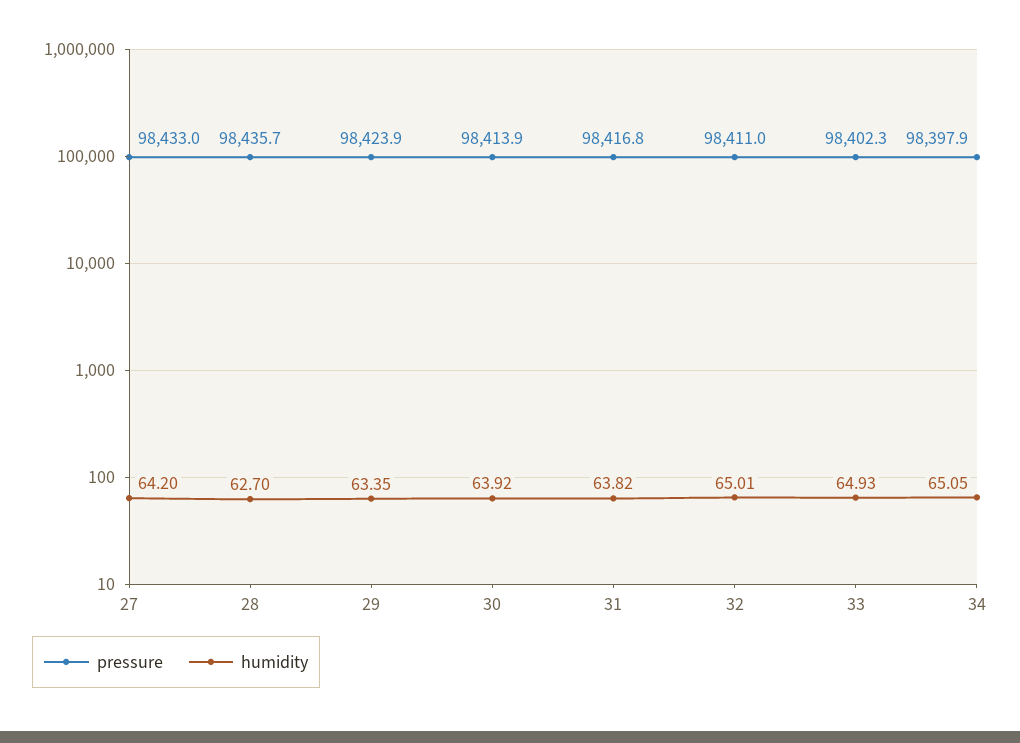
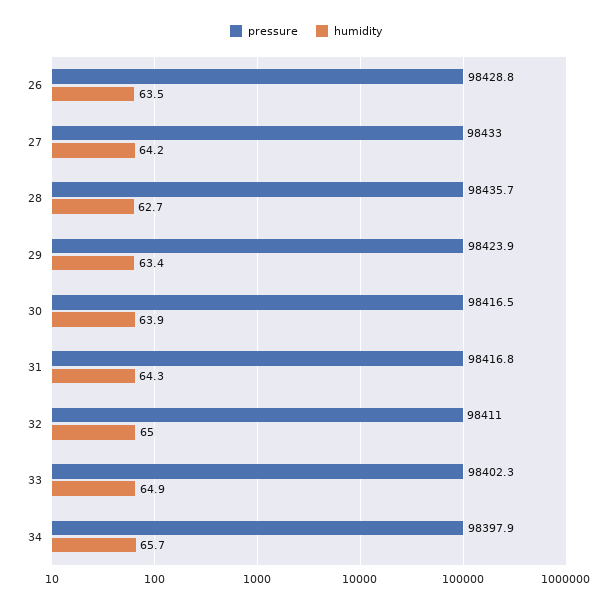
  {
    "pressure": {
      "27": 98433,
      "28": 98435.7,
      "29": 98423.9,
-     "30": 98413.9,
+     "30": 98416.5,
      "31": 98416.8,
      "32": 98411,
      "33": 98402.3,
-     "34": 98397.9
+     "34": 98397.9,
+     "26": 98428.8
    },
    "humidity": {
      "27": 64.2,
      "28": 62.7,
      "29": 63.35,
      "30": 63.92,
-     "31": 63.82,
+     "31": 64.3,
      "32": 65.01,
      "33": 64.93,
-     "34": 65.05
+     "34": 65.7,
+     "26": 63.5
    }
  }

